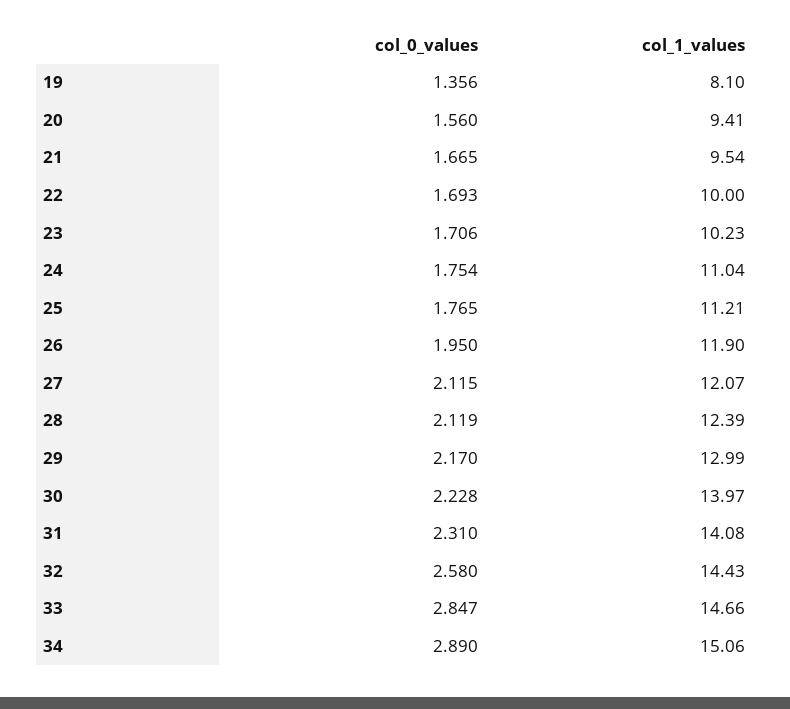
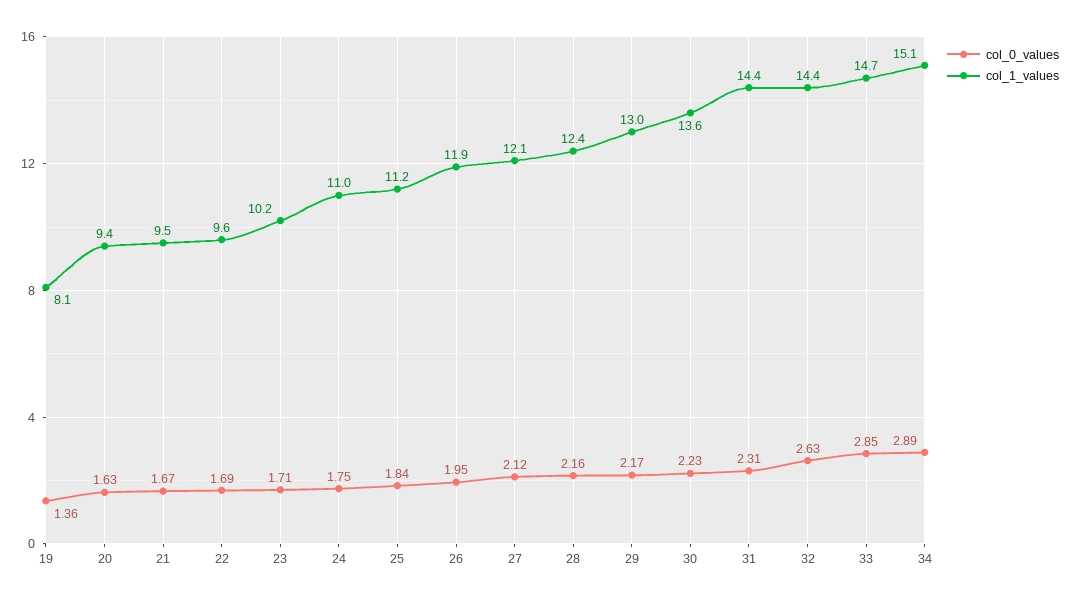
  {
    "col_0_values": {
      "19": 1.356,
-     "20": 1.56,
+     "20": 1.63,
      "21": 1.665,
      "22": 1.693,
      "23": 1.706,
      "24": 1.754,
-     "25": 1.765,
+     "25": 1.84,
      "26": 1.95,
      "27": 2.115,
-     "28": 2.119,
+     "28": 2.16,
      "29": 2.17,
      "30": 2.228,
      "31": 2.31,
-     "32": 2.58,
+     "32": 2.63,
      "33": 2.847,
      "34": 2.89
    },
    "col_1_values": {
      "19": 8.1,
      "20": 9.41,
      "21": 9.54,
-     "22": 10,
+     "22": 9.6,
      "23": 10.23,
      "24": 11.04,
      "25": 11.21,
      "26": 11.9,
      "27": 12.07,
      "28": 12.39,
      "29": 12.99,
-     "30": 13.97,
+     "30": 13.6,
-     "31": 14.08,
+     "31": 14.4,
      "32": 14.43,
      "33": 14.66,
      "34": 15.06
    }
  }

